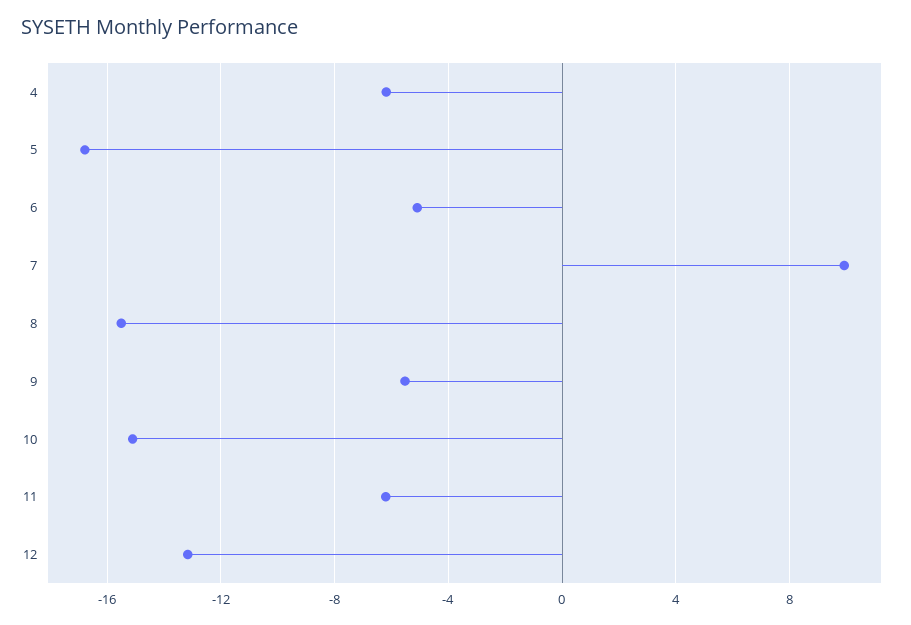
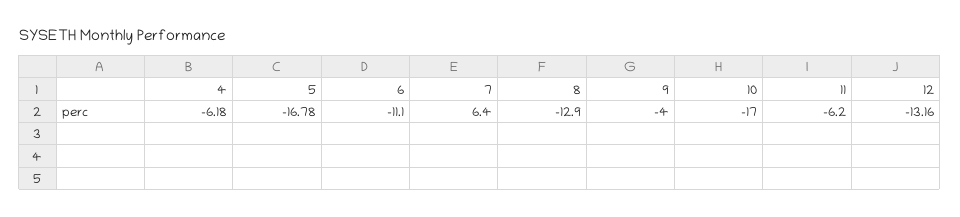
  {
    "4": -6.18,
    "5": -16.78,
-   "6": -5,
+   "6": -11.1,
-   "7": 10,
+   "7": 6.4,
-   "8": -15.5,
+   "8": -12.9,
-   "9": -5.5,
+   "9": -4,
-   "10": -15,
+   "10": -17,
    "11": -6.2,
    "12": -13.16
  }

